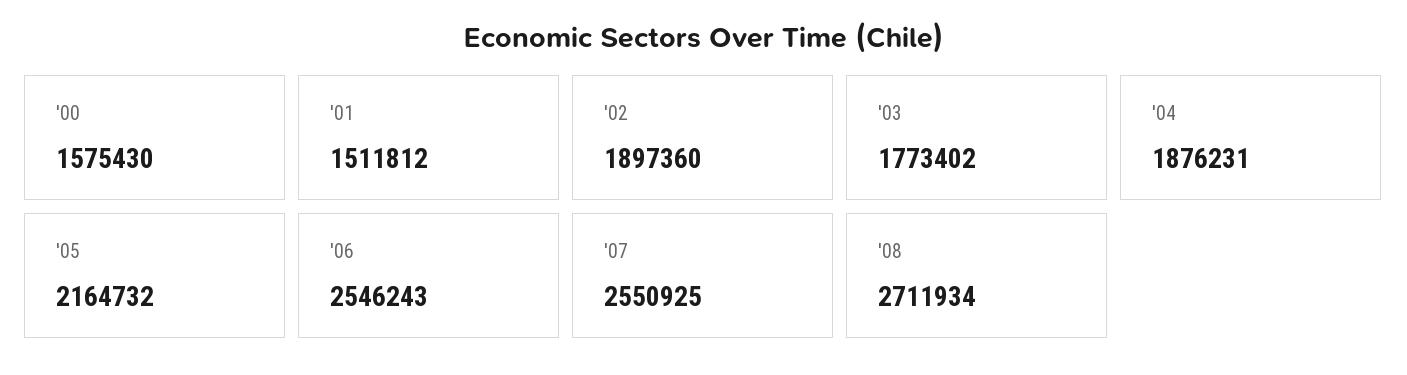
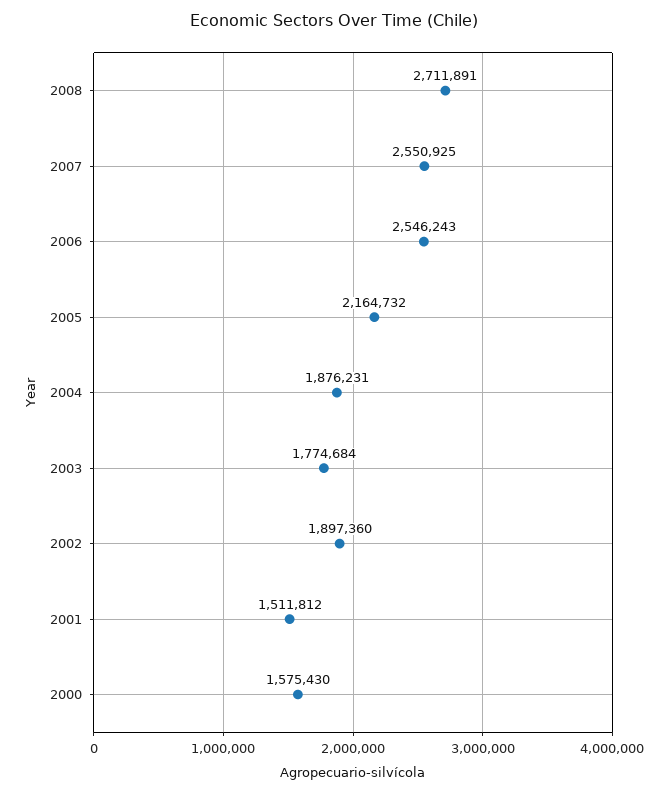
  {
    "'00": 1575430,
    "'01": 1511812,
    "'02": 1897360,
-   "'03": 1773402,
+   "'03": 1774684,
    "'04": 1876231,
    "'05": 2164732,
    "'06": 2546243,
    "'07": 2550925,
-   "'08": 2711934
+   "'08": 2711891
  }

